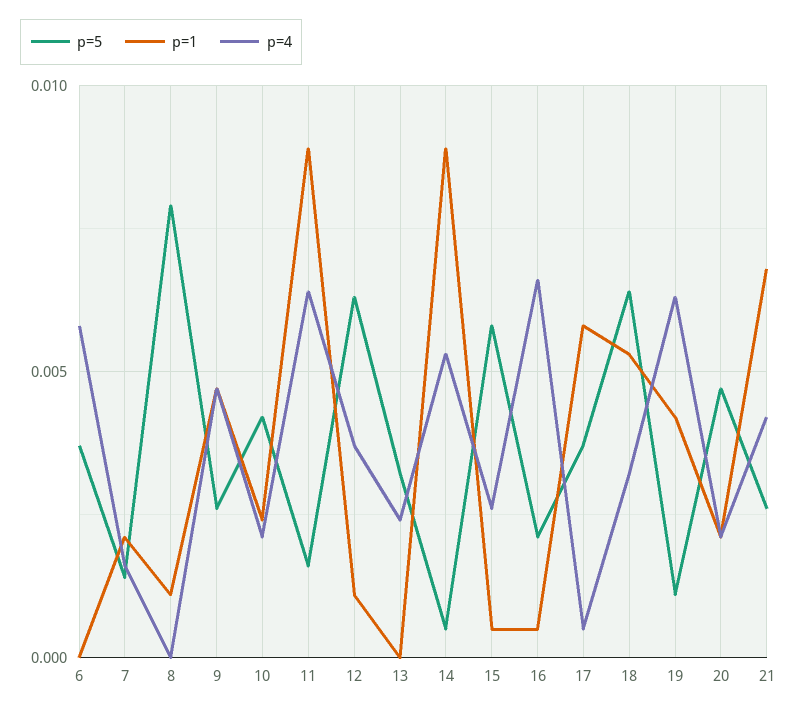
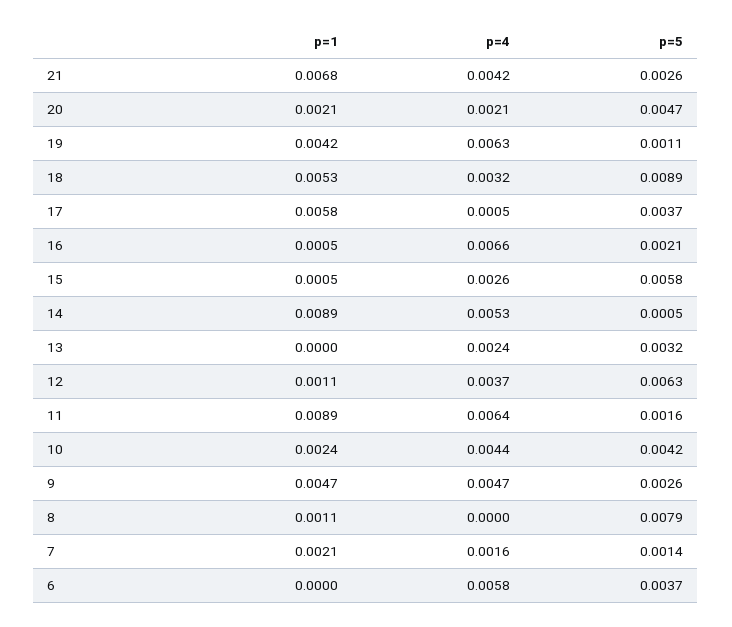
  {
    "p=5": {
      "6": 0.0037,
      "7": 0.0014,
      "8": 0.0079,
      "9": 0.0026,
      "10": 0.0042,
      "11": 0.0016,
      "12": 0.0063,
      "13": 0.0032,
      "14": 0.0005,
      "15": 0.0058,
      "16": 0.0021,
      "17": 0.0037,
-     "18": 0.0065,
+     "18": 0.0089,
      "19": 0.0011,
      "20": 0.0047,
      "21": 0.0026
    },
    "p=1": {
      "6": 0,
      "7": 0.0021,
      "8": 0.0011,
      "9": 0.0047,
      "10": 0.0024,
      "11": 0.0089,
      "12": 0.0011,
      "13": 0,
      "14": 0.0089,
      "15": 0.0005,
      "16": 0.0005,
      "17": 0.0058,
      "18": 0.0053,
      "19": 0.0042,
      "20": 0.0021,
      "21": 0.0068
    },
    "p=4": {
      "6": 0.0058,
      "7": 0.0016,
      "8": 0,
      "9": 0.0047,
-     "10": 0.002,
+     "10": 0.0044,
      "11": 0.0064,
      "12": 0.0037,
      "13": 0.0024,
      "14": 0.0053,
      "15": 0.0026,
      "16": 0.0066,
      "17": 0.0005,
      "18": 0.0032,
      "19": 0.0063,
      "20": 0.0021,
      "21": 0.0042
    }
  }

